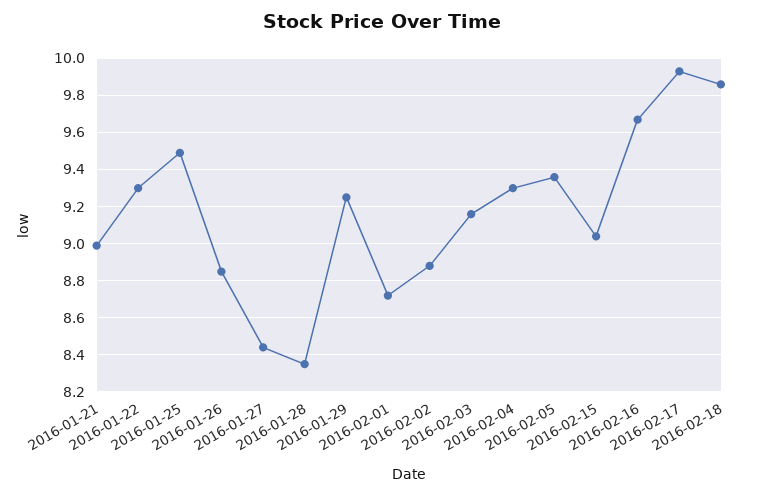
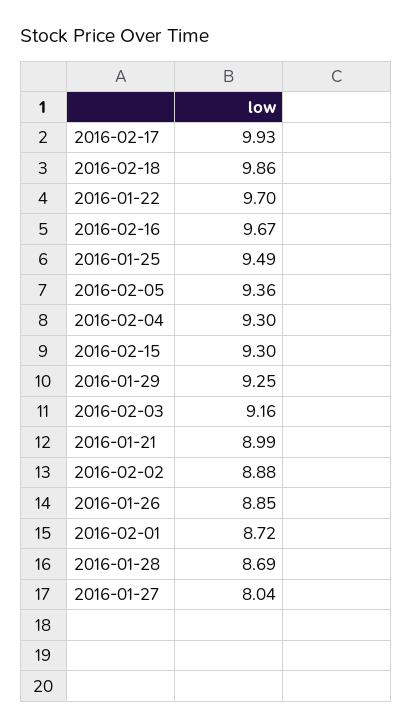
  {
    "2016-01-21": 8.99,
-   "2016-01-22": 9.3,
+   "2016-01-22": 9.7,
    "2016-01-25": 9.49,
    "2016-01-26": 8.85,
-   "2016-01-27": 8.45,
+   "2016-01-27": 8.04,
-   "2016-01-28": 8.35,
+   "2016-01-28": 8.69,
    "2016-01-29": 9.25,
    "2016-02-01": 8.72,
    "2016-02-02": 8.88,
    "2016-02-03": 9.16,
    "2016-02-04": 9.3,
    "2016-02-05": 9.36,
-   "2016-02-15": 9.05,
+   "2016-02-15": 9.3,
    "2016-02-16": 9.67,
    "2016-02-17": 9.93,
    "2016-02-18": 9.86
  }

